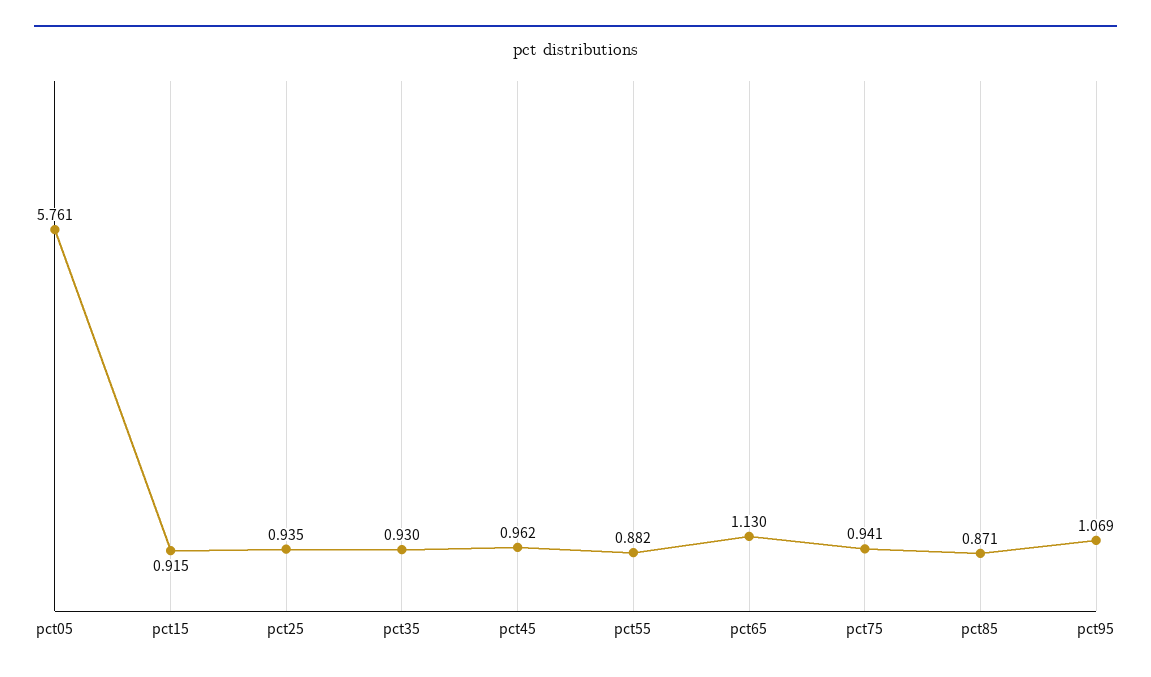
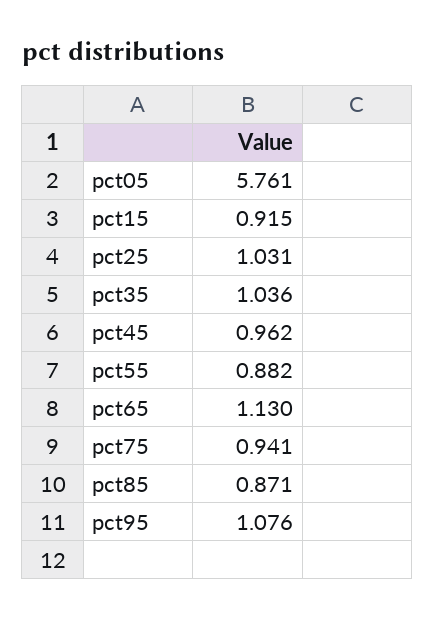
  {
    "pct05": 5.761,
    "pct15": 0.915,
-   "pct25": 0.935,
+   "pct25": 1.031,
-   "pct35": 0.93,
+   "pct35": 1.036,
    "pct45": 0.962,
    "pct55": 0.882,
    "pct65": 1.13,
    "pct75": 0.941,
    "pct85": 0.871,
-   "pct95": 1.069
+   "pct95": 1.076
  }

